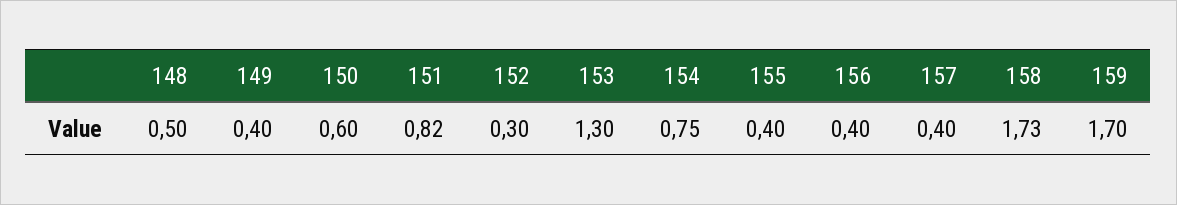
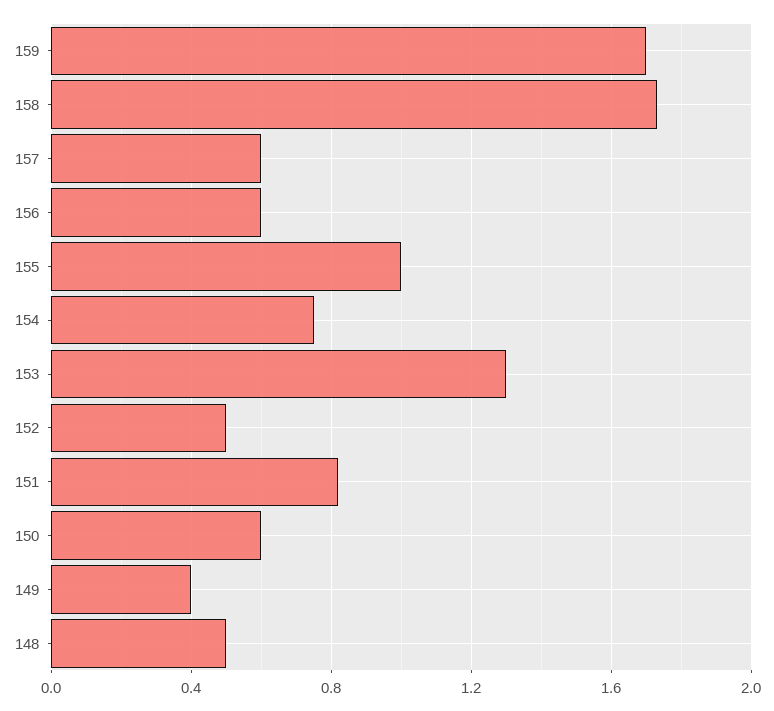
  {
    "148": 0.5,
    "149": 0.4,
    "150": 0.6,
    "151": 0.82,
-   "152": 0.3,
+   "152": 0.5,
    "153": 1.3,
    "154": 0.75,
-   "155": 0.4,
+   "155": 1,
-   "156": 0.4,
+   "156": 0.6,
-   "157": 0.4,
+   "157": 0.6,
    "158": 1.73,
    "159": 1.7
  }

